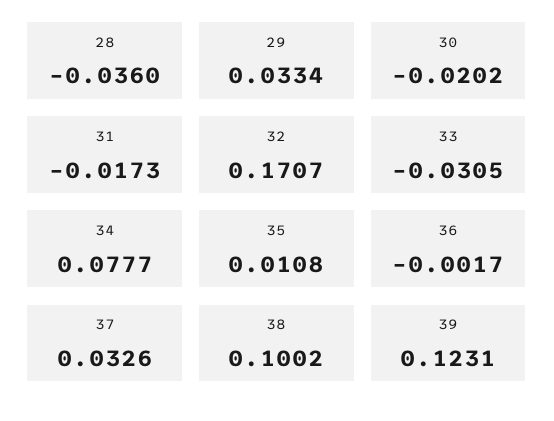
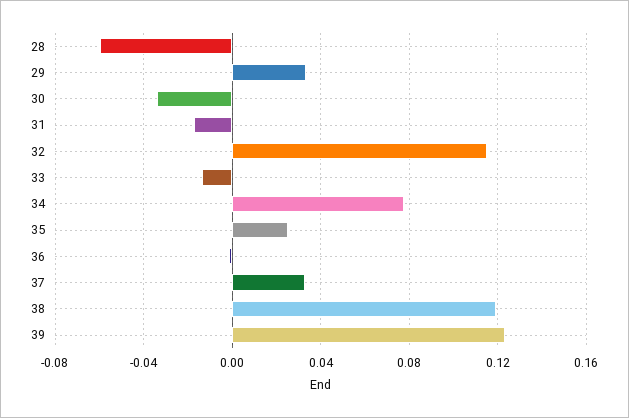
  {
-   "28": -0.036,
+   "28": -0.06,
    "29": 0.0334,
-   "30": -0.0202,
+   "30": -0.035,
    "31": -0.0173,
-   "32": 0.1707,
+   "32": 0.115,
-   "33": -0.0305,
+   "33": -0.015,
    "34": 0.0777,
-   "35": 0.0108,
+   "35": 0.025,
    "36": -0.0017,
    "37": 0.0326,
-   "38": 0.1002,
+   "38": 0.12,
    "39": 0.1231
  }

